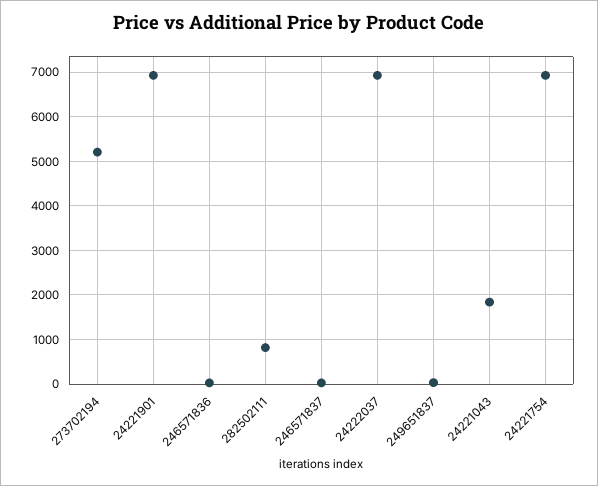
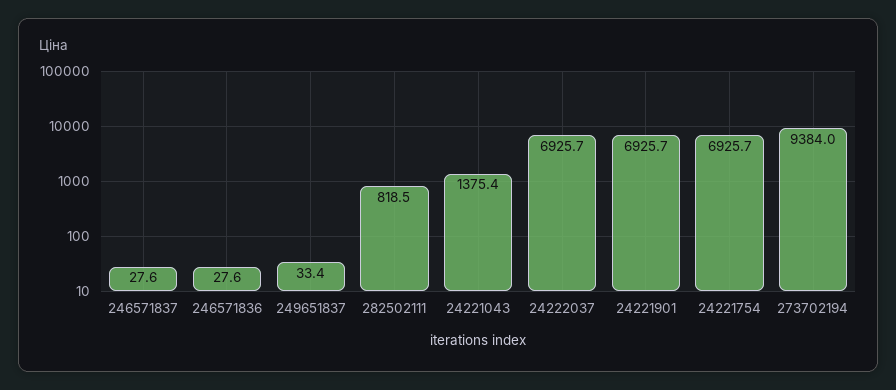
  {
-   "273702194": 5200,
+   "273702194": 9384,
    "24221901": 6925.7,
    "246571836": 27.6,
    "282502111": 818.5,
    "246571837": 27.6,
    "24222037": 6925.7,
    "249651837": 33.4,
-   "24221043": 1800,
+   "24221043": 1375.4,
    "24221754": 6925.7
  }

